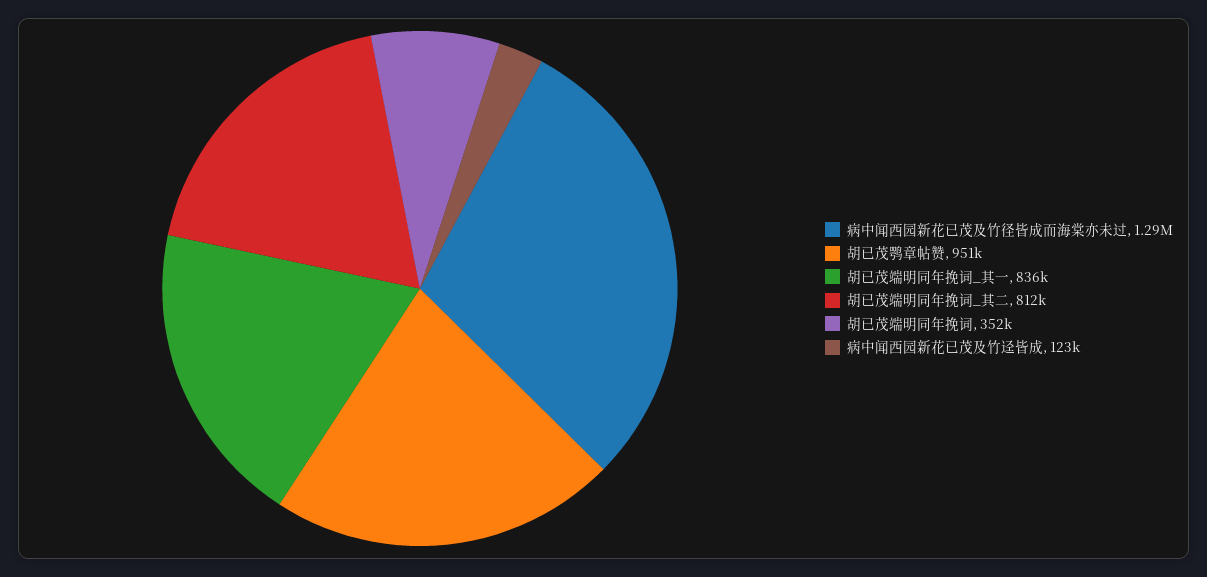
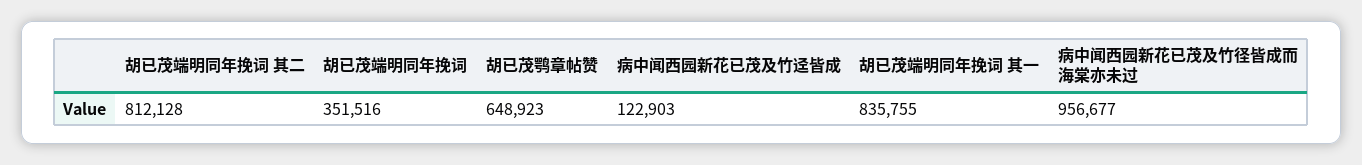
  {
-   "病中闻西园新花已茂及竹径皆成而海棠亦未过": 1290000,
+   "病中闻西园新花已茂及竹径皆成而海棠亦未过": 956677,
-   "胡已茂鹗章帖赞": 951000,
+   "胡已茂鹗章帖赞": 648923,
    "胡已茂端明同年挽词_其一": 835755,
    "胡已茂端明同年挽词_其二": 812128,
    "胡已茂端明同年挽词": 351516,
    "病中闻西园新花已茂及竹迳皆成": 122903
  }

